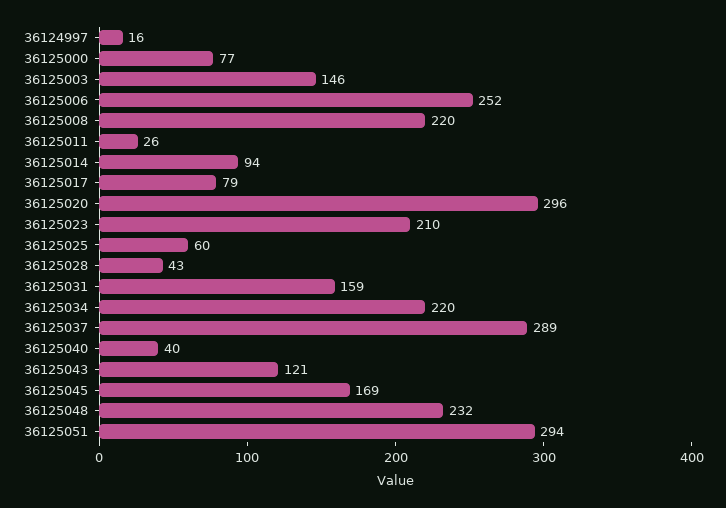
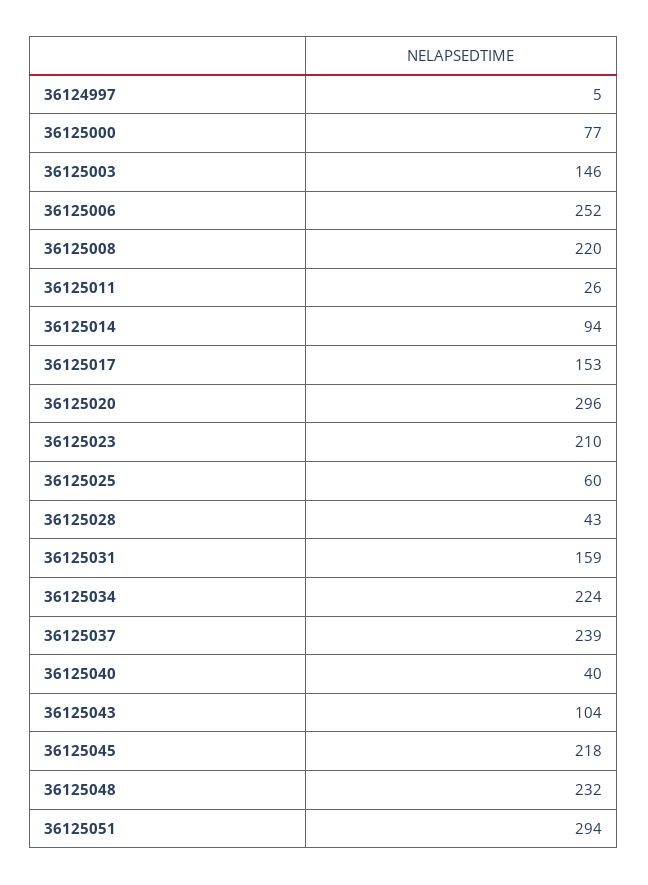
  {
-   "36124997": 16,
+   "36124997": 5,
    "36125000": 77,
    "36125003": 146,
    "36125006": 252,
    "36125008": 220,
    "36125011": 26,
    "36125014": 94,
-   "36125017": 79,
+   "36125017": 153,
    "36125020": 296,
    "36125023": 210,
    "36125025": 60,
    "36125028": 43,
    "36125031": 159,
-   "36125034": 220,
+   "36125034": 224,
-   "36125037": 289,
+   "36125037": 239,
    "36125040": 40,
-   "36125043": 121,
+   "36125043": 104,
-   "36125045": 169,
+   "36125045": 218,
    "36125048": 232,
    "36125051": 294
  }

